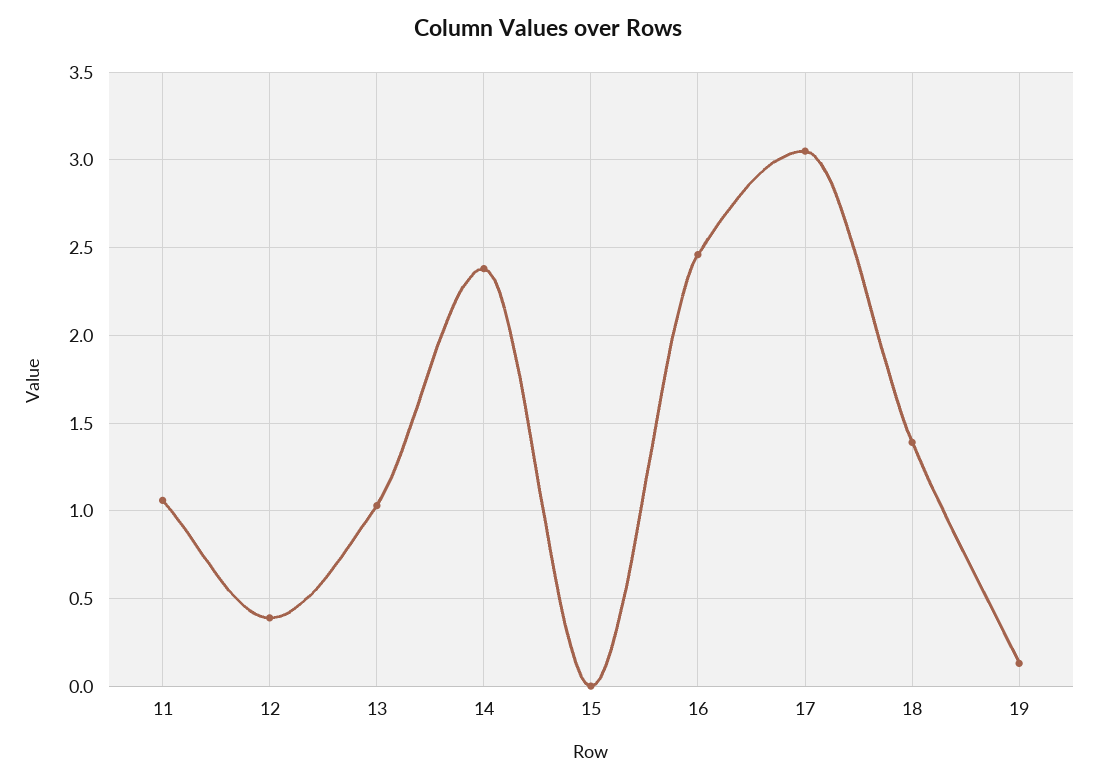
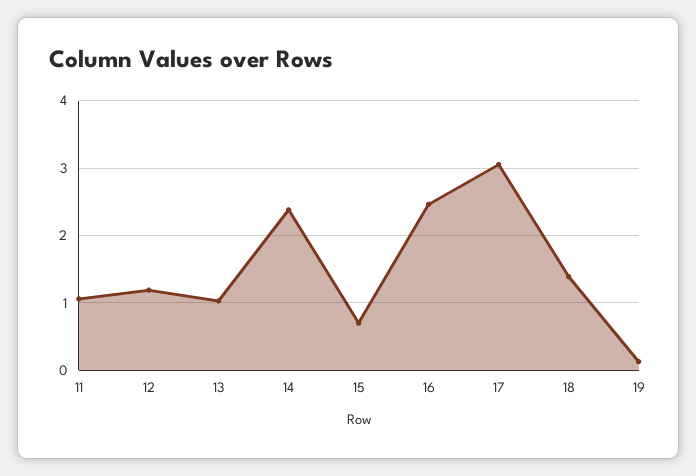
  {
    "11": 1.05,
-   "12": 0.4,
+   "12": 1.2,
    "13": 1.05,
    "14": 2.4,
-   "15": 0,
+   "15": 0.7,
    "16": 2.45,
    "17": 3.05,
    "18": 1.4,
    "19": 0.15
  }

